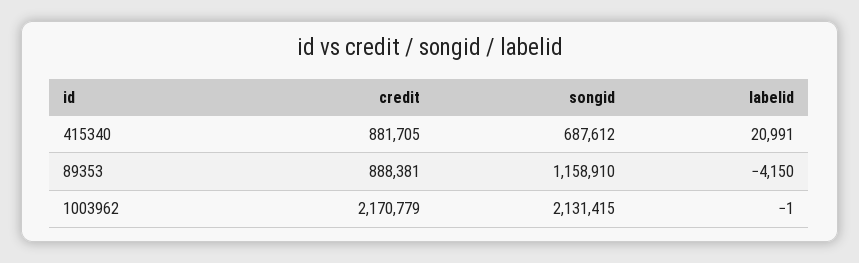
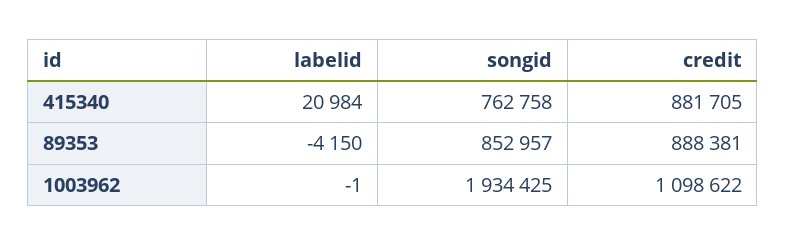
  {
    "credit": {
      "415340": 881705,
      "89353": 888381,
-     "1003962": 2170779
+     "1003962": 1098622
    },
    "songid": {
-     "415340": 687612,
+     "415340": 762758,
-     "89353": 1158910,
+     "89353": 852957,
-     "1003962": 2131415
+     "1003962": 1934425
    },
    "labelid": {
-     "415340": 20991,
+     "415340": 20984,
      "89353": -4150,
      "1003962": -1
    }
  }

